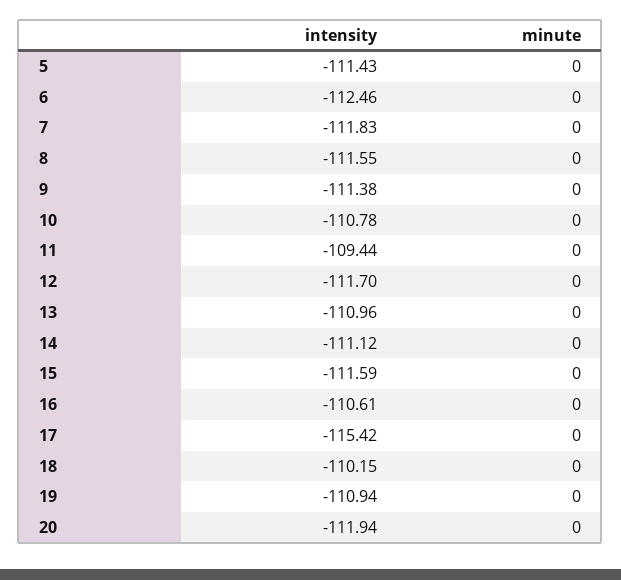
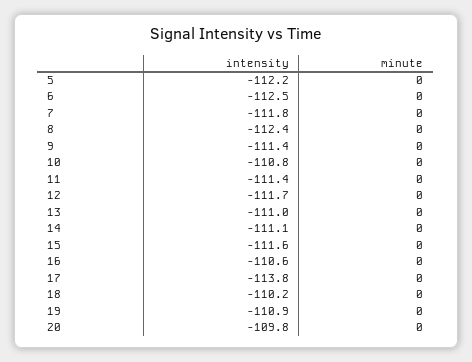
  {
    "intensity": {
-     "5": -111.43,
+     "5": -112.2,
      "6": -112.46,
      "7": -111.83,
-     "8": -111.55,
+     "8": -112.4,
      "9": -111.38,
      "10": -110.78,
-     "11": -109.44,
+     "11": -111.4,
      "12": -111.7,
      "13": -110.96,
      "14": -111.12,
      "15": -111.59,
      "16": -110.61,
-     "17": -115.42,
+     "17": -113.8,
      "18": -110.15,
      "19": -110.94,
-     "20": -111.94
+     "20": -109.8
    },
    "minute": {
      "5": 0,
      "6": 0,
      "7": 0,
      "8": 0,
      "9": 0,
      "10": 0,
      "11": 0,
      "12": 0,
      "13": 0,
      "14": 0,
      "15": 0,
      "16": 0,
      "17": 0,
      "18": 0,
      "19": 0,
      "20": 0
    }
  }

